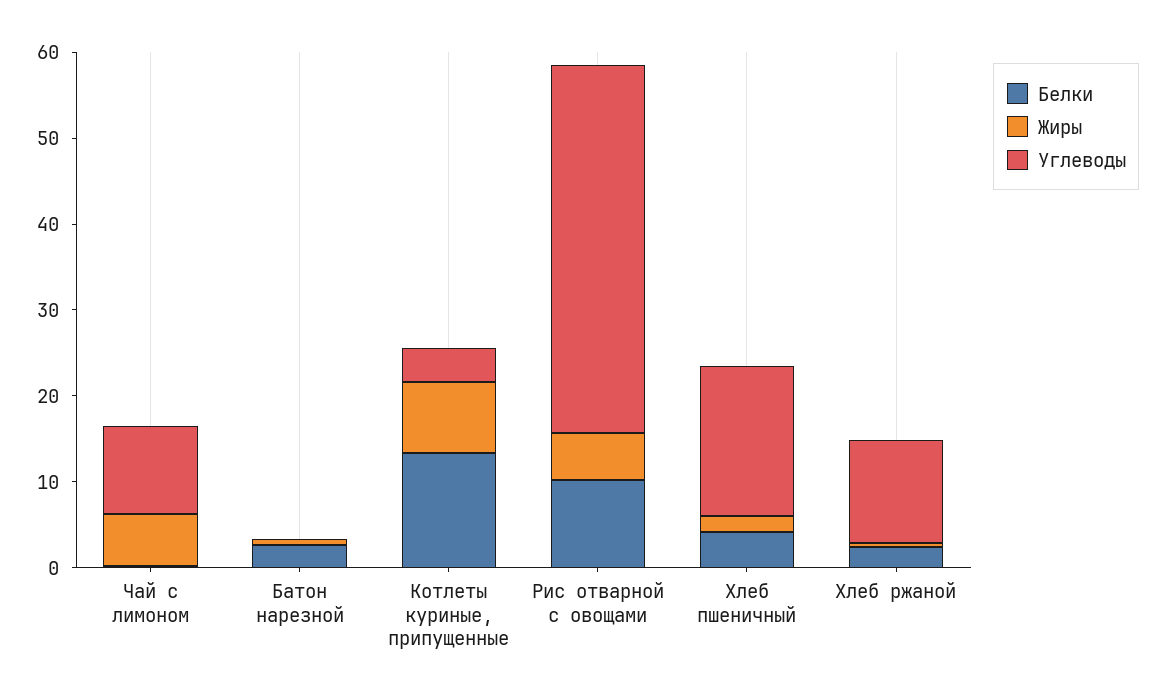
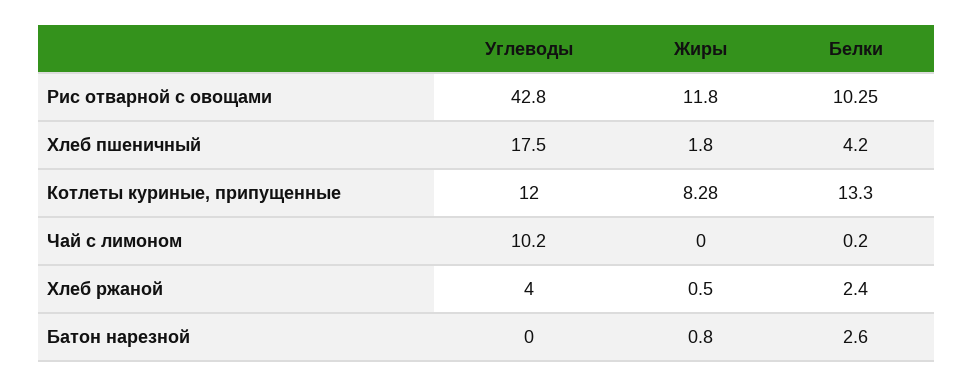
  {
    "Белки": {
      "Чай с лимоном": 0.2,
      "Батон нарезной": 2.6,
      "Котлеты куриные, припущенные": 13.3,
      "Рис отварной с овощами": 10.25,
      "Хлеб пшеничный": 4.2,
      "Хлеб ржаной": 2.4
    },
    "Жиры": {
-     "Чай с лимоном": 6,
+     "Чай с лимоном": 0,
      "Батон нарезной": 0.8,
      "Котлеты куриные, припущенные": 8.28,
-     "Рис отварной с овощами": 6,
+     "Рис отварной с овощами": 11.8,
      "Хлеб пшеничный": 1.8,
      "Хлеб ржаной": 0.5
    },
    "Углеводы": {
      "Чай с лимоном": 10.2,
      "Батон нарезной": 0,
-     "Котлеты куриные, припущенные": 4,
+     "Котлеты куриные, припущенные": 12,
      "Рис отварной с овощами": 42.8,
      "Хлеб пшеничный": 17.5,
-     "Хлеб ржаной": 12
+     "Хлеб ржаной": 4
    }
  }

